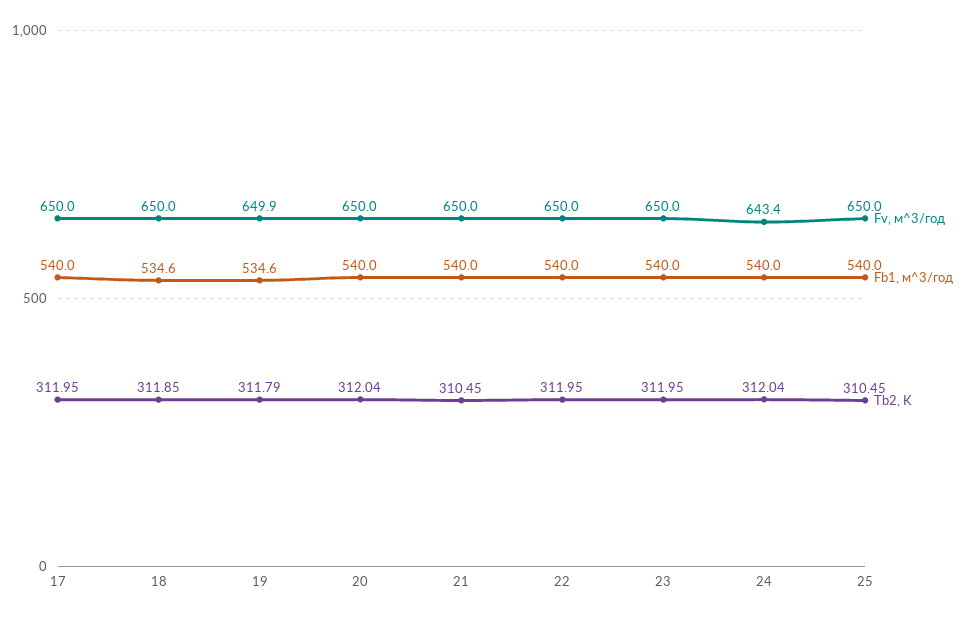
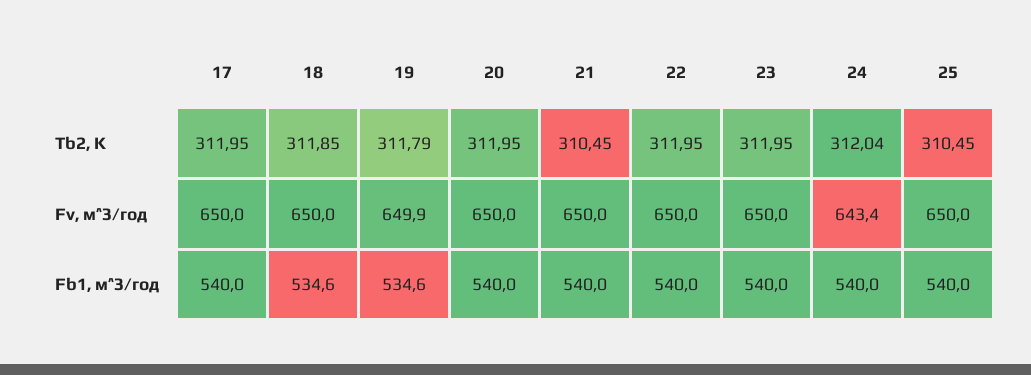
  {
    "Fv, м^3/год": {
      "17": 650,
      "18": 650,
      "19": 649.9,
      "20": 650,
      "21": 650,
      "22": 650,
      "23": 650,
      "24": 643.4,
      "25": 650
    },
    "Fb1, м^3/год": {
      "17": 540,
      "18": 534.6,
      "19": 534.6,
      "20": 540,
      "21": 540,
      "22": 540,
      "23": 540,
      "24": 540,
      "25": 540
    },
    "Tb2, K": {
      "17": 311.95,
      "18": 311.85,
      "19": 311.79,
-     "20": 312.04,
+     "20": 311.95,
      "21": 310.45,
      "22": 311.95,
      "23": 311.95,
      "24": 312.04,
      "25": 310.45
    }
  }

